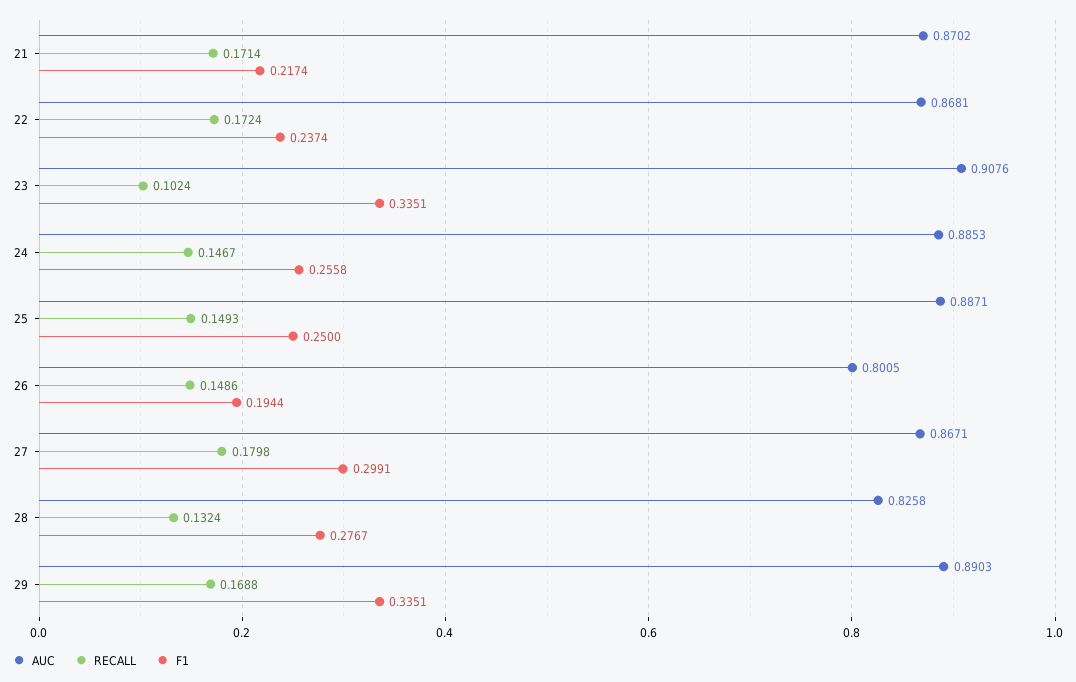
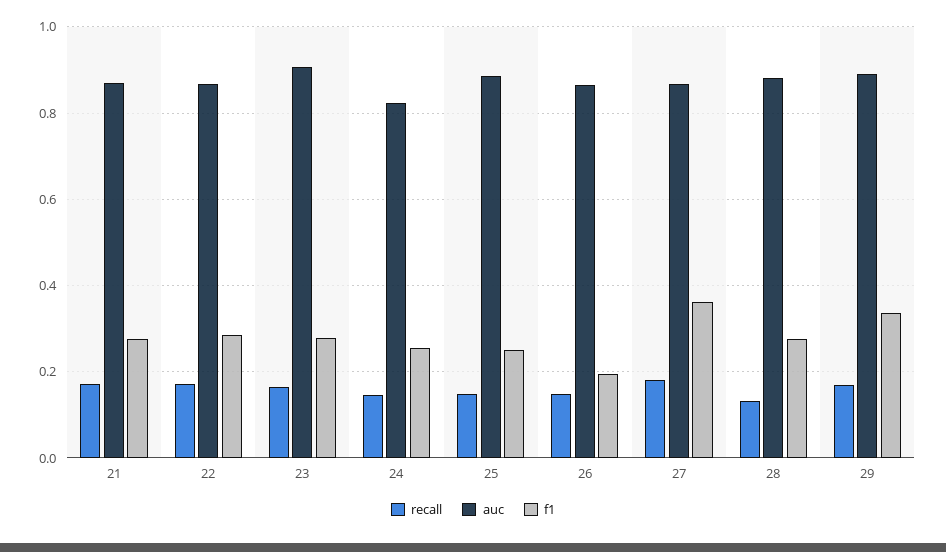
  {
    "AUC": {
      "21": 0.8702,
      "22": 0.8681,
      "23": 0.9076,
-     "24": 0.8853,
+     "24": 0.82,
      "25": 0.8871,
-     "26": 0.8005,
+     "26": 0.86,
      "27": 0.8671,
-     "28": 0.8258,
+     "28": 0.88,
      "29": 0.8903
    },
    "RECALL": {
      "21": 0.1714,
      "22": 0.1724,
-     "23": 0.1024,
+     "23": 0.16,
      "24": 0.1467,
      "25": 0.1493,
      "26": 0.1486,
      "27": 0.1798,
      "28": 0.1324,
      "29": 0.1688
    },
    "F1": {
-     "21": 0.2174,
+     "21": 0.28,
-     "22": 0.2374,
+     "22": 0.28,
-     "23": 0.3351,
+     "23": 0.28,
      "24": 0.2558,
      "25": 0.25,
      "26": 0.1944,
-     "27": 0.2991,
+     "27": 0.36,
      "28": 0.2767,
      "29": 0.3351
    }
  }

